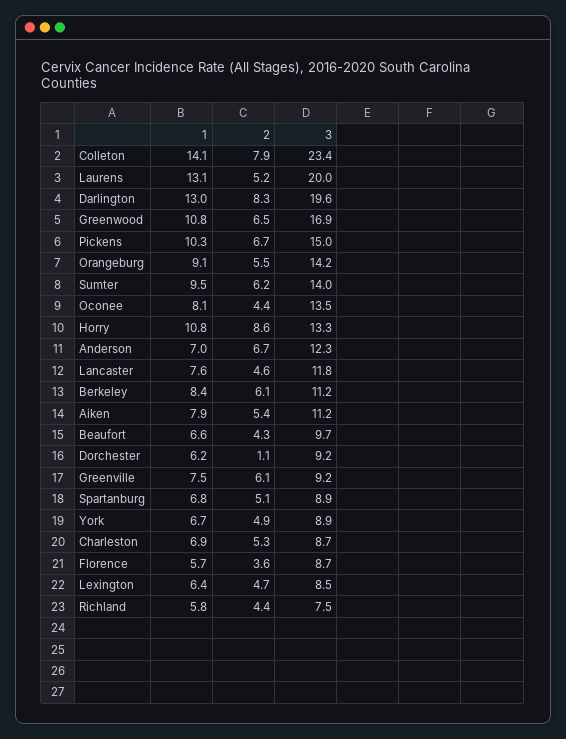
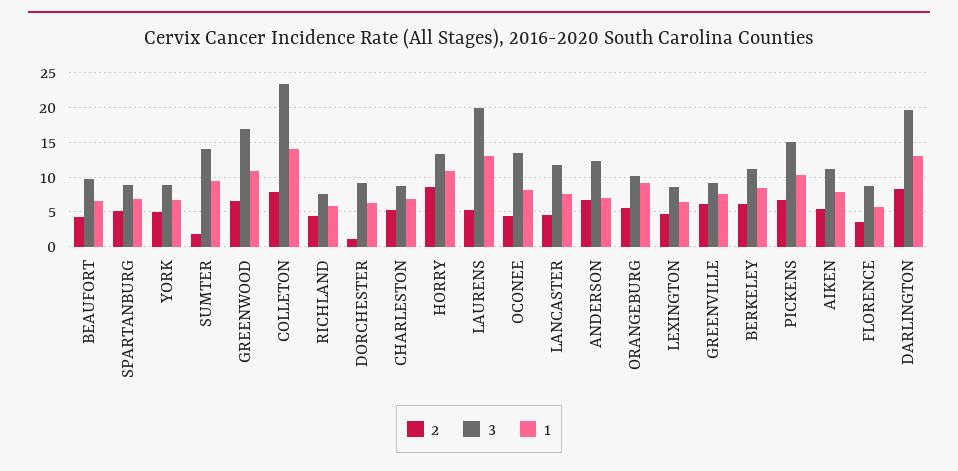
  {
    "1": {
      "Colleton": 14.1,
      "Laurens": 13.1,
      "Darlington": 13,
      "Greenwood": 10.8,
      "Pickens": 10.3,
      "Orangeburg": 9.1,
      "Sumter": 9.5,
      "Oconee": 8.1,
      "Horry": 10.8,
      "Anderson": 7,
      "Lancaster": 7.6,
      "Berkeley": 8.4,
      "Aiken": 7.9,
      "Beaufort": 6.6,
      "Dorchester": 6.2,
      "Greenville": 7.5,
      "Spartanburg": 6.8,
      "York": 6.7,
      "Charleston": 6.9,
      "Florence": 5.7,
      "Lexington": 6.4,
      "Richland": 5.8
    },
    "2": {
      "Colleton": 7.9,
      "Laurens": 5.2,
      "Darlington": 8.3,
      "Greenwood": 6.5,
      "Pickens": 6.7,
      "Orangeburg": 5.5,
-     "Sumter": 6.2,
+     "Sumter": 2,
      "Oconee": 4.4,
      "Horry": 8.6,
      "Anderson": 6.7,
      "Lancaster": 4.6,
      "Berkeley": 6.1,
      "Aiken": 5.4,
      "Beaufort": 4.3,
      "Dorchester": 1.1,
      "Greenville": 6.1,
      "Spartanburg": 5.1,
      "York": 4.9,
      "Charleston": 5.3,
      "Florence": 3.6,
      "Lexington": 4.7,
      "Richland": 4.4
    },
    "3": {
      "Colleton": 23.4,
      "Laurens": 20,
      "Darlington": 19.6,
      "Greenwood": 16.9,
      "Pickens": 15,
-     "Orangeburg": 14.2,
+     "Orangeburg": 10,
      "Sumter": 14,
      "Oconee": 13.5,
      "Horry": 13.3,
      "Anderson": 12.3,
      "Lancaster": 11.8,
      "Berkeley": 11.2,
      "Aiken": 11.2,
      "Beaufort": 9.7,
      "Dorchester": 9.2,
      "Greenville": 9.2,
      "Spartanburg": 8.9,
      "York": 8.9,
      "Charleston": 8.7,
      "Florence": 8.7,
      "Lexington": 8.5,
      "Richland": 7.5
    }
  }

